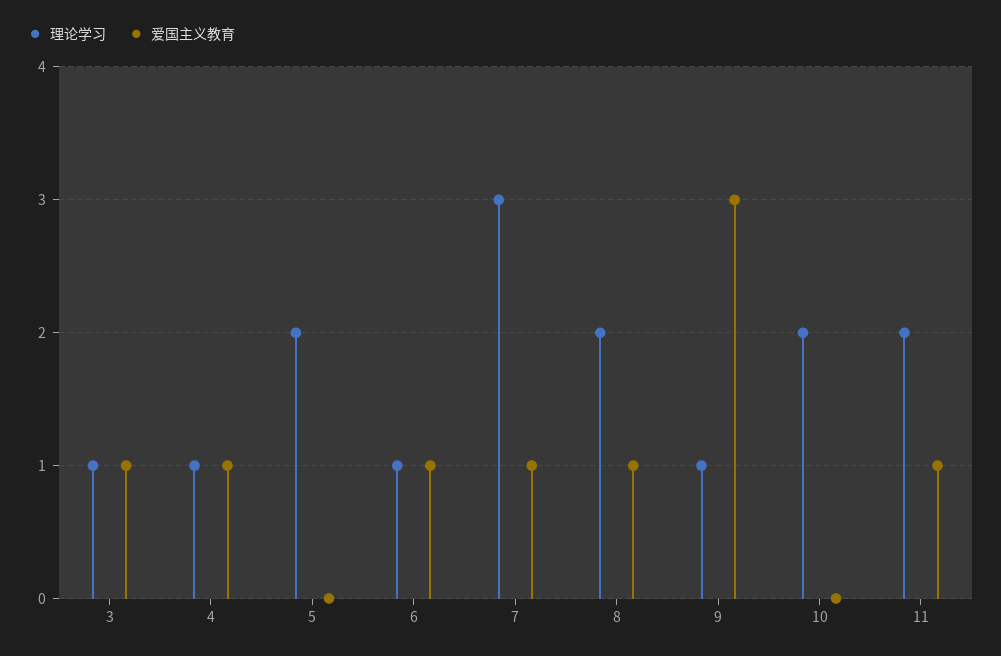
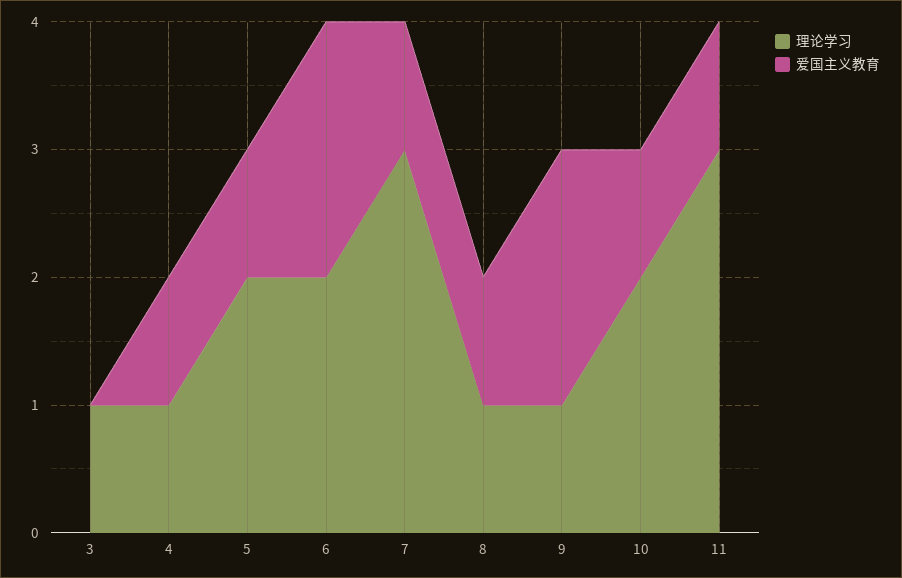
  {
    "理论学习": {
      "3": 1,
      "4": 1,
      "5": 2,
-     "6": 1,
+     "6": 2,
      "7": 3,
-     "8": 2,
+     "8": 1,
      "9": 1,
      "10": 2,
-     "11": 2
+     "11": 3
    },
    "爱国主义教育": {
-     "3": 1,
+     "3": 0,
      "4": 1,
-     "5": 0,
+     "5": 1,
-     "6": 1,
+     "6": 2,
      "7": 1,
      "8": 1,
-     "9": 3,
+     "9": 2,
-     "10": 0,
+     "10": 1,
      "11": 1
    }
  }

